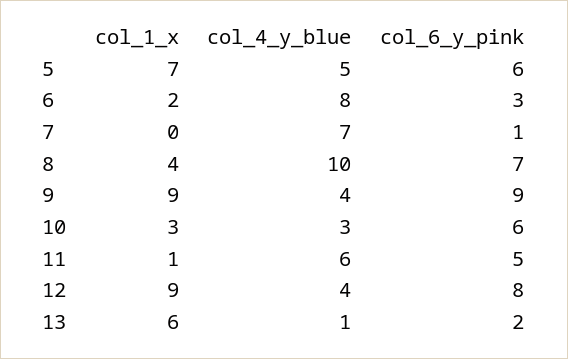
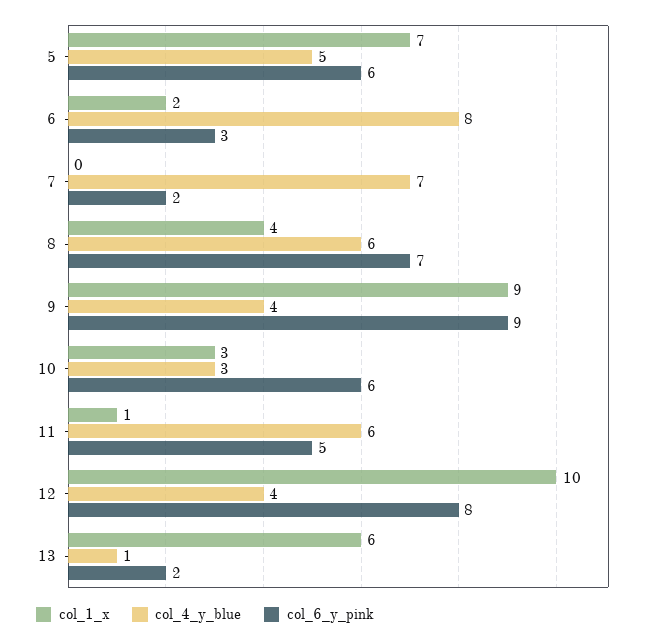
  {
    "col_1_x": {
      "5": 7,
      "6": 2,
      "7": 0,
      "8": 4,
      "9": 9,
      "10": 3,
      "11": 1,
-     "12": 9,
+     "12": 10,
      "13": 6
    },
    "col_4_y_blue": {
      "5": 5,
      "6": 8,
      "7": 7,
-     "8": 10,
+     "8": 6,
      "9": 4,
      "10": 3,
      "11": 6,
      "12": 4,
      "13": 1
    },
    "col_6_y_pink": {
      "5": 6,
      "6": 3,
-     "7": 1,
+     "7": 2,
      "8": 7,
      "9": 9,
      "10": 6,
      "11": 5,
      "12": 8,
      "13": 2
    }
  }

